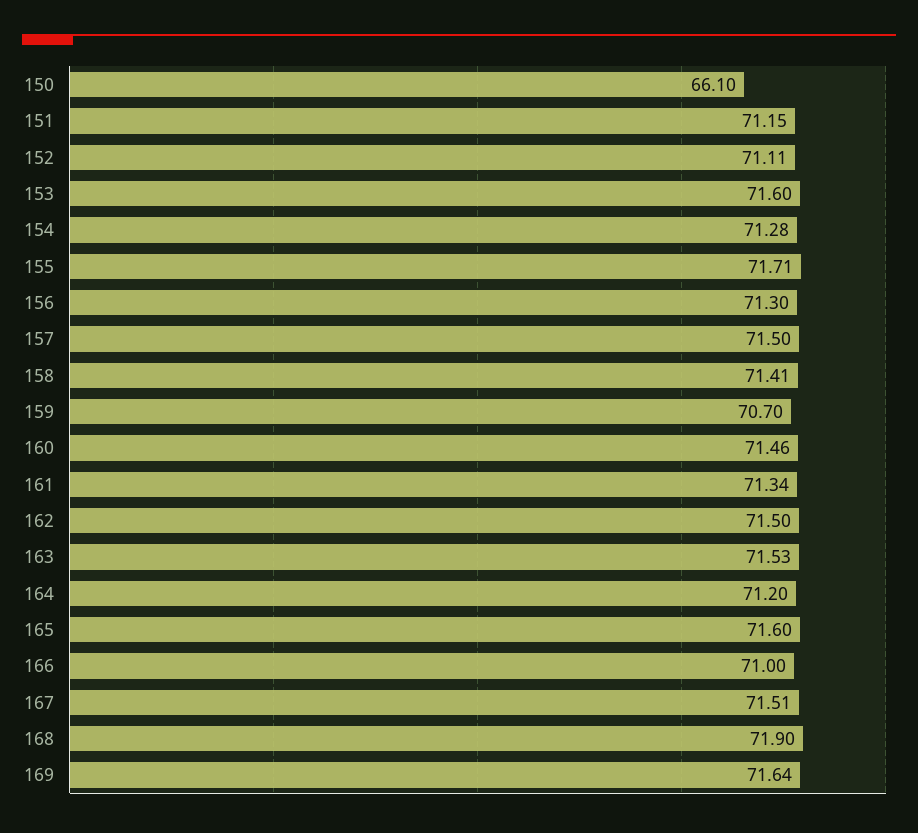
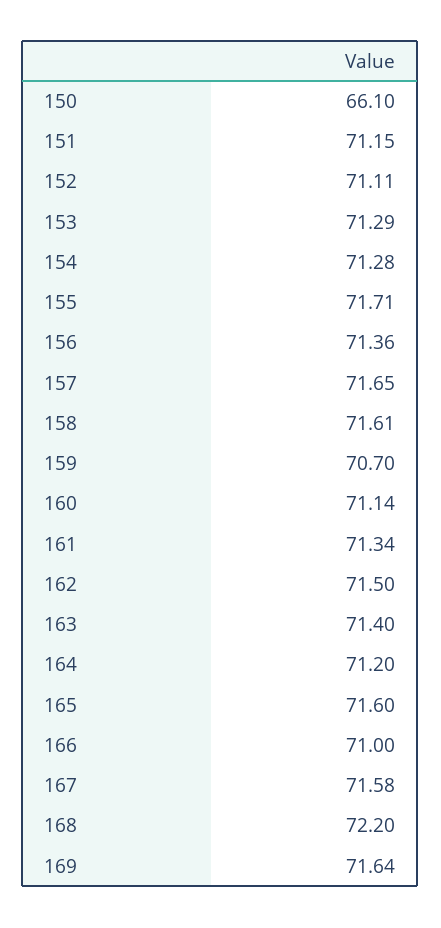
  {
    "150": 66.1,
    "151": 71.15,
    "152": 71.11,
-   "153": 71.6,
+   "153": 71.29,
    "154": 71.28,
    "155": 71.71,
-   "156": 71.3,
+   "156": 71.36,
-   "157": 71.5,
+   "157": 71.65,
-   "158": 71.41,
+   "158": 71.61,
    "159": 70.7,
-   "160": 71.46,
+   "160": 71.14,
    "161": 71.34,
    "162": 71.5,
-   "163": 71.53,
+   "163": 71.4,
    "164": 71.2,
    "165": 71.6,
    "166": 71,
-   "167": 71.51,
+   "167": 71.58,
-   "168": 71.9,
+   "168": 72.2,
    "169": 71.64
  }

